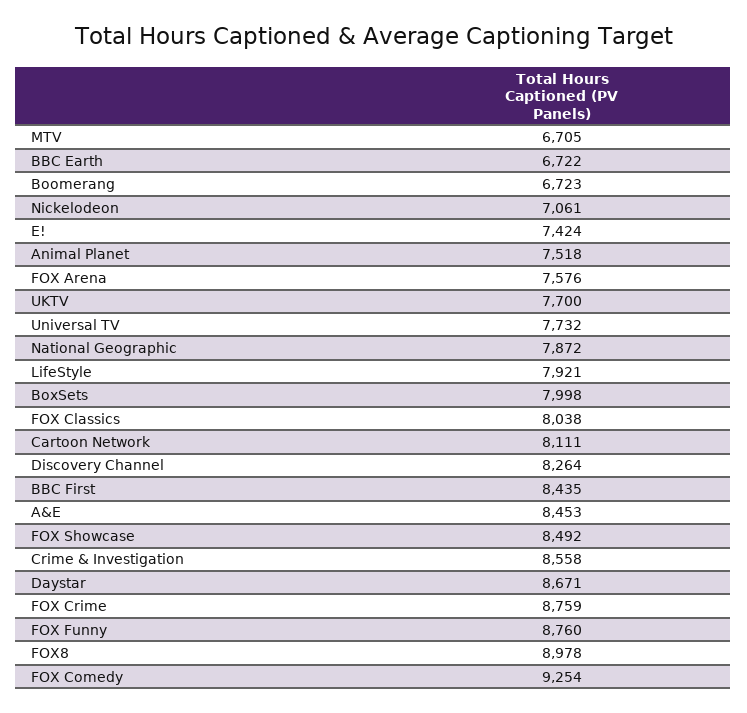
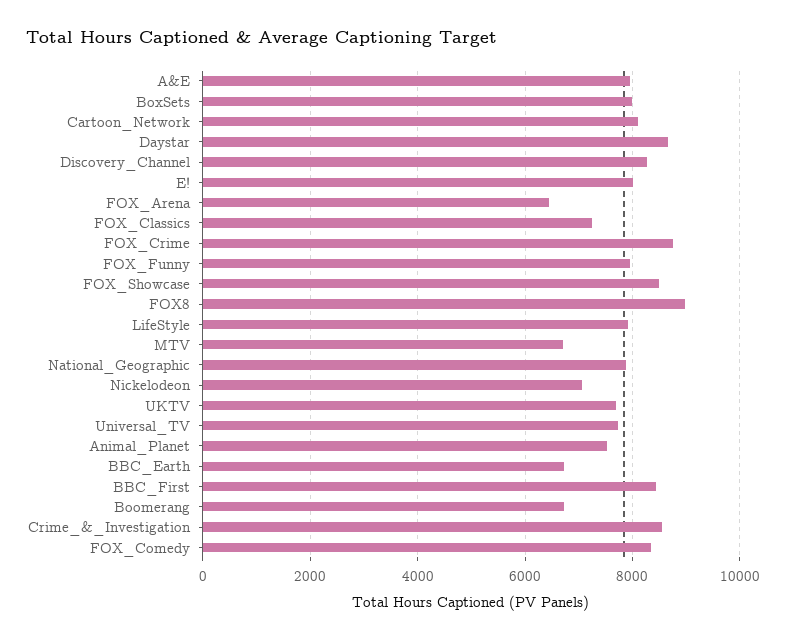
  {
    "MTV": 6705,
    "BBC Earth": 6722,
    "Boomerang": 6723,
    "Nickelodeon": 7061,
-   "E!": 7424,
+   "E!": 8000,
    "Animal Planet": 7518,
-   "FOX Arena": 7576,
+   "FOX Arena": 6400,
    "UKTV": 7700,
    "Universal TV": 7732,
    "National Geographic": 7872,
    "LifeStyle": 7921,
    "BoxSets": 7998,
-   "FOX Classics": 8038,
+   "FOX Classics": 7200,
    "Cartoon Network": 8111,
    "Discovery Channel": 8264,
    "BBC First": 8435,
-   "A&E": 8453,
+   "A&E": 8000,
    "FOX Showcase": 8492,
    "Crime & Investigation": 8558,
    "Daystar": 8671,
    "FOX Crime": 8759,
-   "FOX Funny": 8760,
+   "FOX Funny": 8000,
    "FOX8": 8978,
-   "FOX Comedy": 9254
+   "FOX Comedy": 8400
  }

